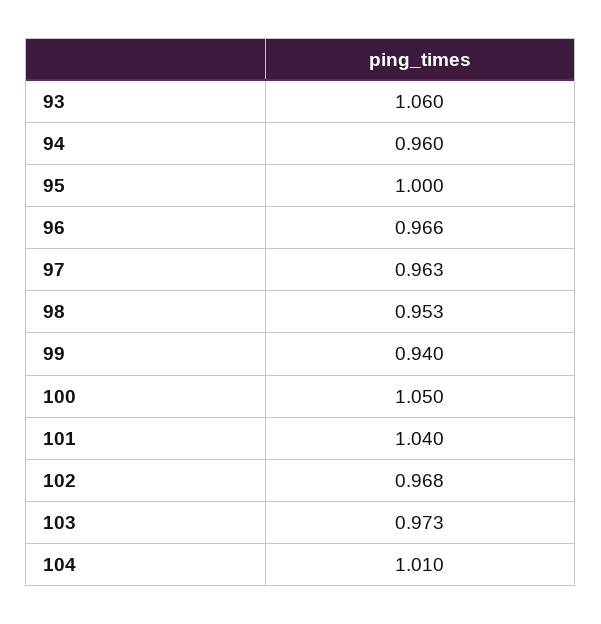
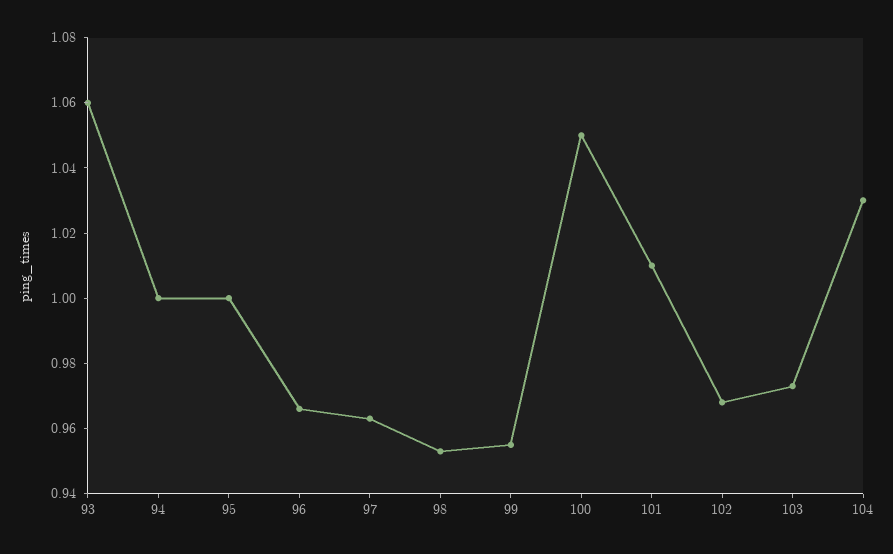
  {
    "93": 1.06,
-   "94": 0.96,
+   "94": 1,
    "95": 1,
    "96": 0.966,
    "97": 0.963,
    "98": 0.953,
-   "99": 0.94,
+   "99": 0.955,
    "100": 1.05,
-   "101": 1.04,
+   "101": 1.01,
    "102": 0.968,
    "103": 0.973,
-   "104": 1.01
+   "104": 1.03
  }

